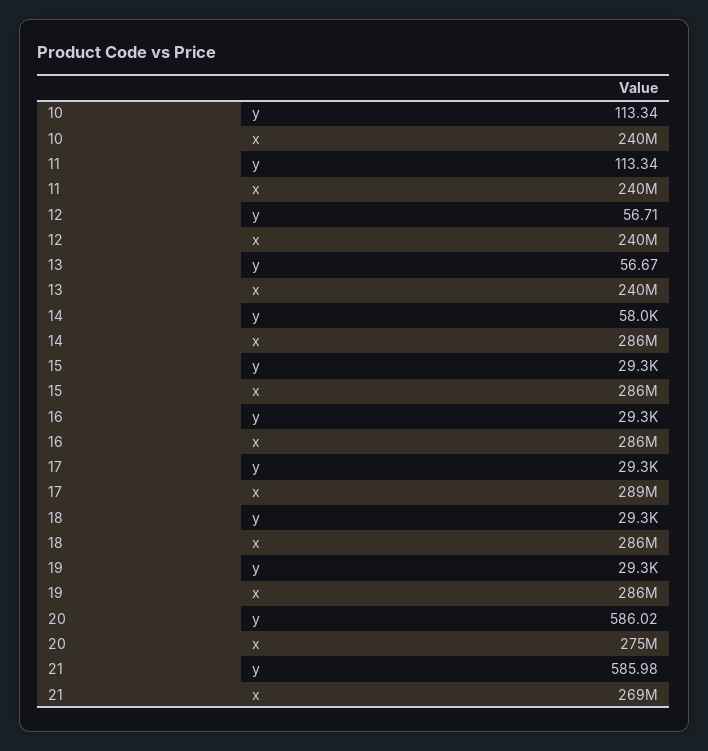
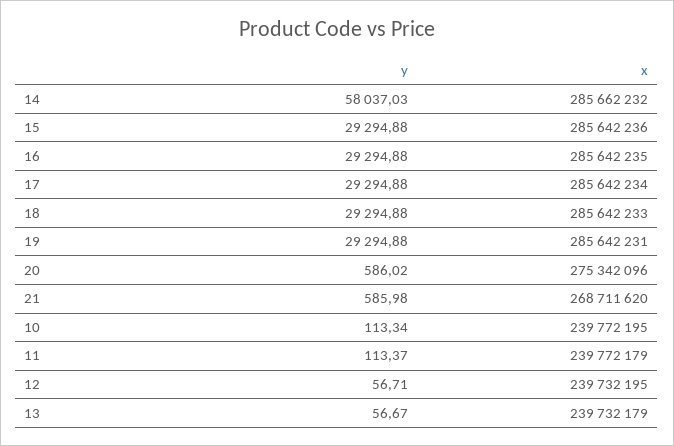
  {
    "10": {
      "y": 113.34,
      "x": 239772195
    },
    "11": {
-     "y": 113.34,
+     "y": 113.37,
      "x": 239772179
    },
    "12": {
      "y": 56.71,
      "x": 239732195
    },
    "13": {
      "y": 56.67,
      "x": 239732179
    },
    "14": {
      "y": 58037.03,
      "x": 285662232
    },
    "15": {
      "y": 29294.88,
      "x": 285642236
    },
    "16": {
      "y": 29294.88,
      "x": 285642235
    },
    "17": {
      "y": 29294.88,
-     "x": 289000000
+     "x": 285642234
    },
    "18": {
      "y": 29294.88,
      "x": 285642233
    },
    "19": {
      "y": 29294.88,
      "x": 285642231
    },
    "20": {
      "y": 586.02,
      "x": 275342096
    },
    "21": {
      "y": 585.98,
      "x": 268711620
    }
  }

